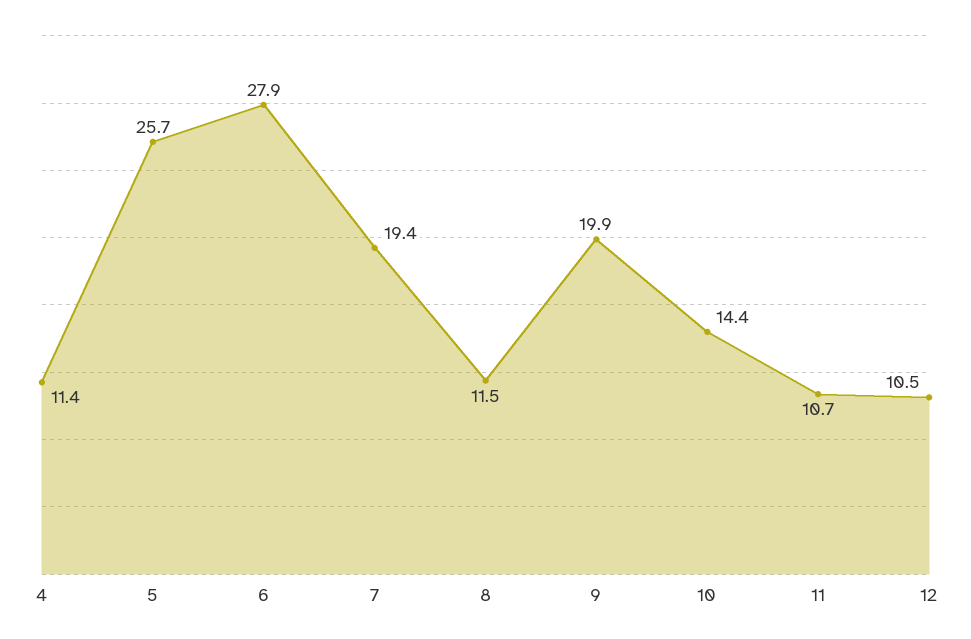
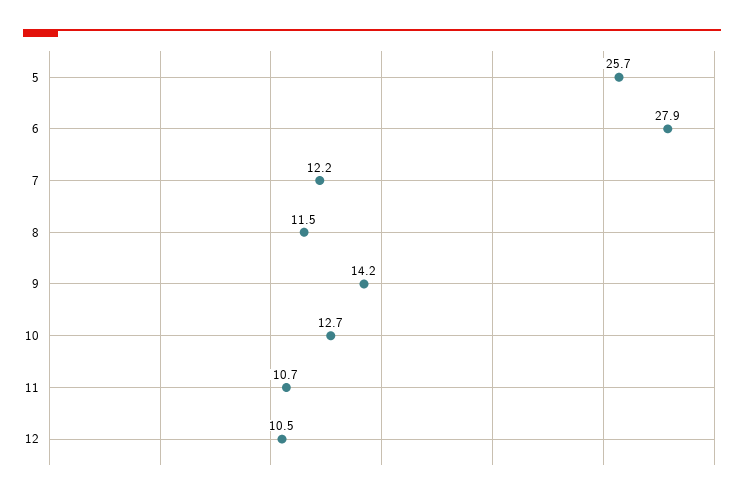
  {
-   "4": 11.4,
    "5": 25.7,
    "6": 27.9,
-   "7": 19.4,
+   "7": 12.2,
    "8": 11.5,
-   "9": 19.9,
+   "9": 14.2,
-   "10": 14.4,
+   "10": 12.7,
    "11": 10.7,
    "12": 10.5
  }

